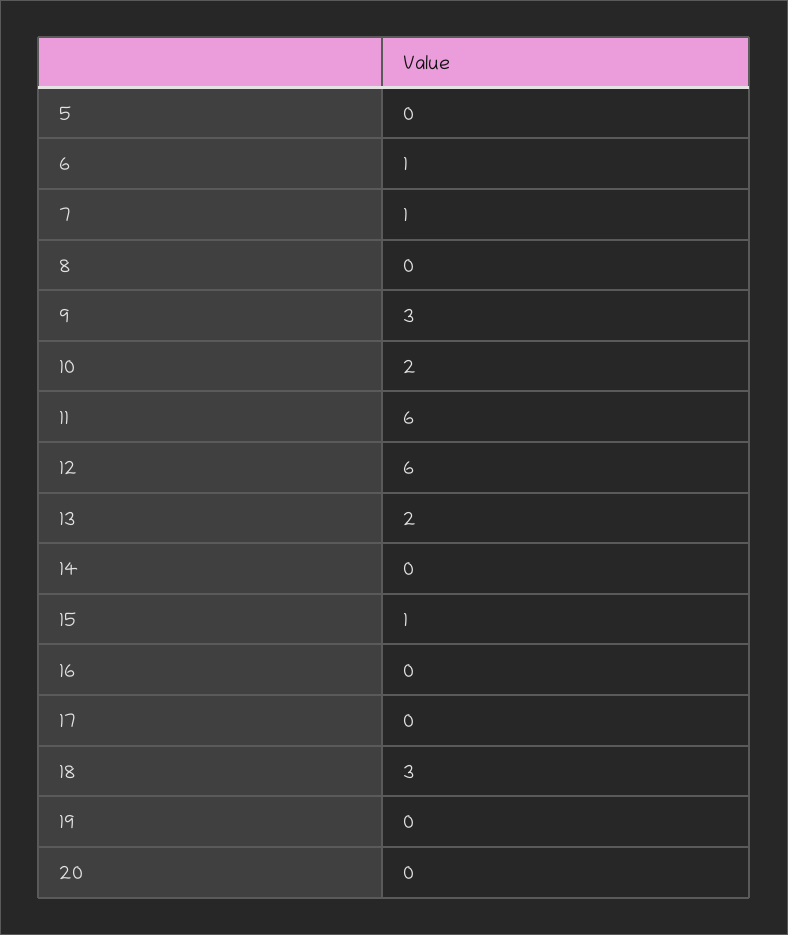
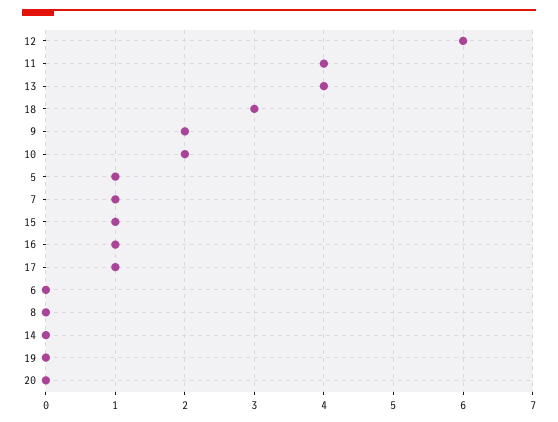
  {
-   "5": 0,
+   "5": 1,
-   "6": 1,
+   "6": 0,
    "7": 1,
    "8": 0,
-   "9": 3,
+   "9": 2,
    "10": 2,
-   "11": 6,
+   "11": 4,
    "12": 6,
-   "13": 2,
+   "13": 4,
    "14": 0,
    "15": 1,
-   "16": 0,
+   "16": 1,
-   "17": 0,
+   "17": 1,
    "18": 3,
    "19": 0,
    "20": 0
  }

